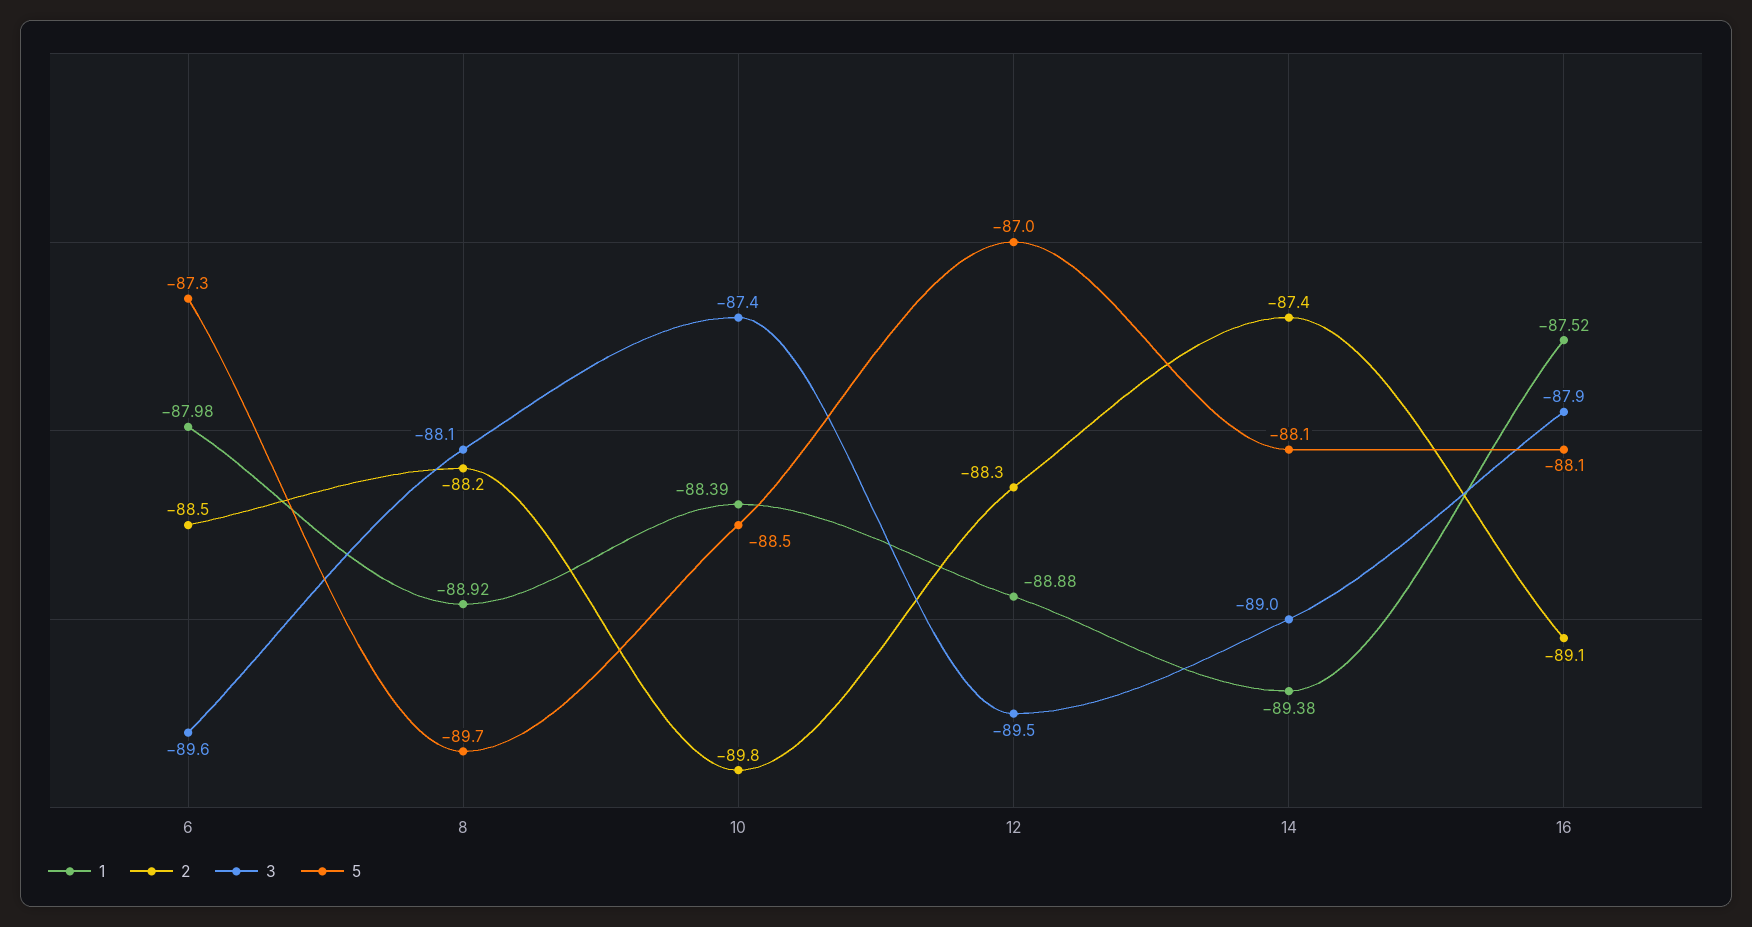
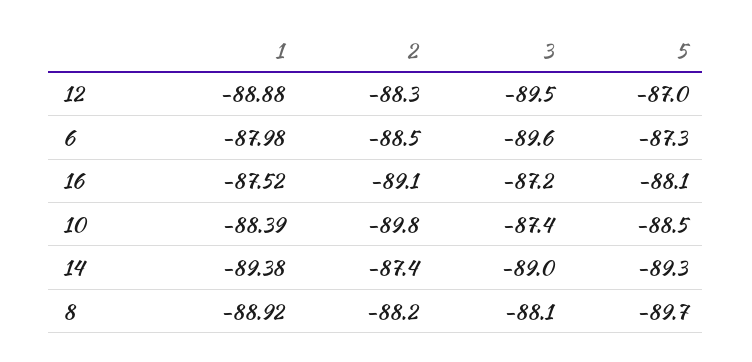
  {
    "1": {
      "6": -87.98,
      "8": -88.92,
      "10": -88.39,
      "12": -88.88,
      "14": -89.38,
      "16": -87.52
    },
    "2": {
      "6": -88.5,
      "8": -88.2,
      "10": -89.8,
      "12": -88.3,
      "14": -87.4,
      "16": -89.1
    },
    "3": {
      "6": -89.6,
      "8": -88.1,
      "10": -87.4,
      "12": -89.5,
      "14": -89,
-     "16": -87.9
+     "16": -87.2
    },
    "5": {
      "6": -87.3,
      "8": -89.7,
      "10": -88.5,
      "12": -87,
-     "14": -88.1,
+     "14": -89.3,
      "16": -88.1
    }
  }

